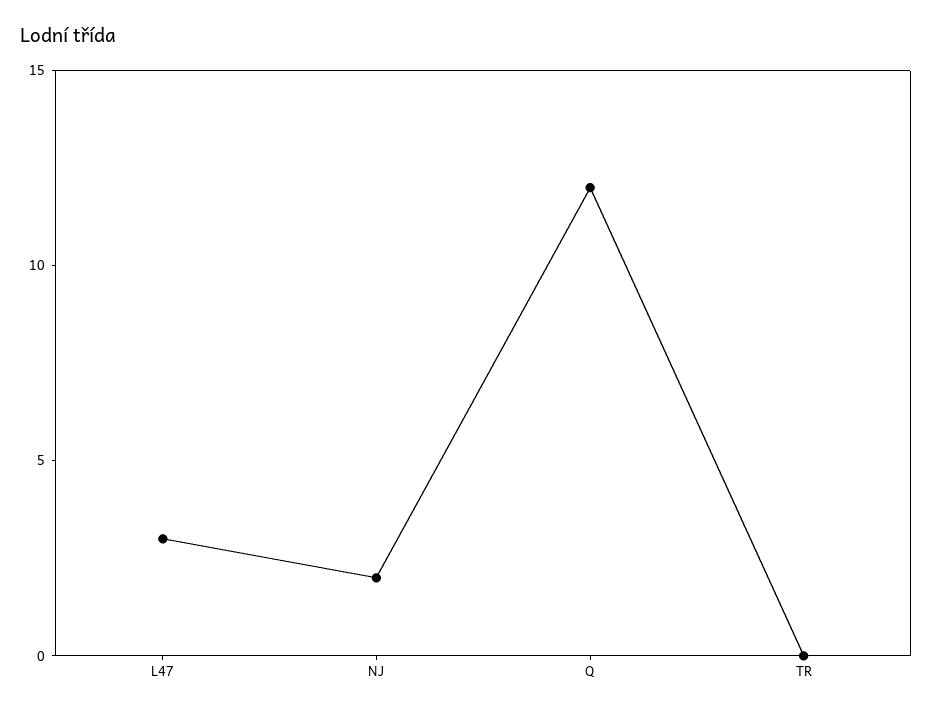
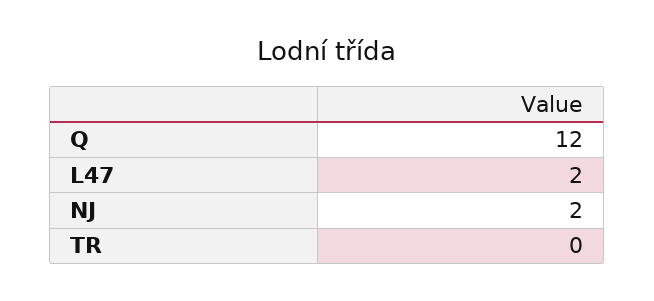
  {
-   "L47": 3,
+   "L47": 2,
    "NJ": 2,
    "Q": 12,
    "TR": 0
  }

